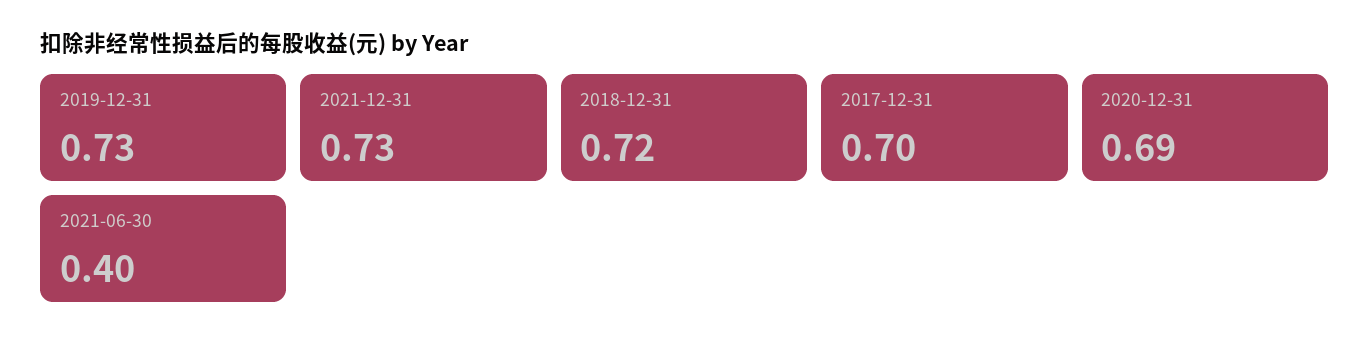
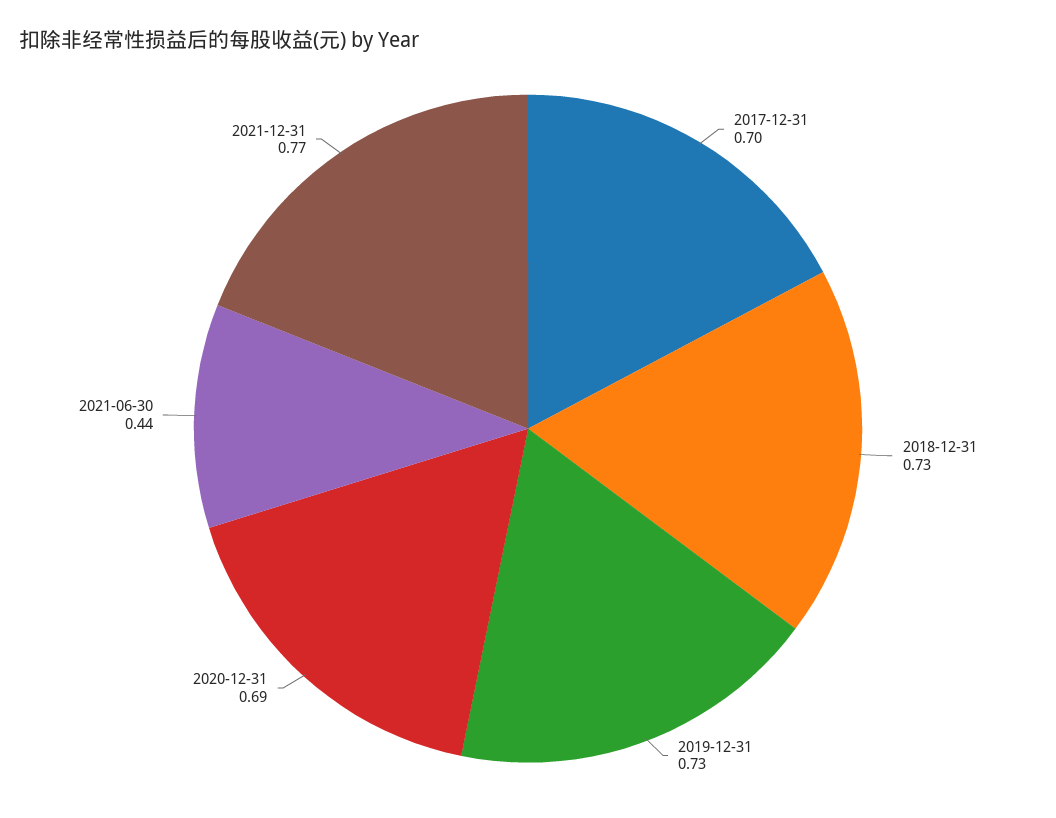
  {
    "2019-12-31": 0.73,
-   "2021-12-31": 0.73,
+   "2021-12-31": 0.77,
-   "2018-12-31": 0.72,
+   "2018-12-31": 0.73,
    "2017-12-31": 0.7,
    "2020-12-31": 0.69,
-   "2021-06-30": 0.4
+   "2021-06-30": 0.44
  }

